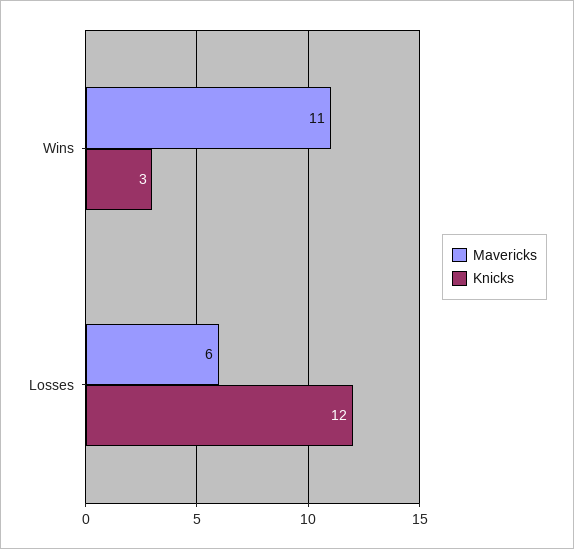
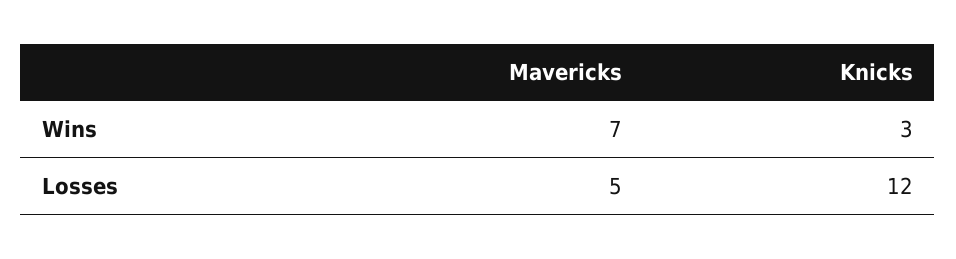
  {
    "Mavericks": {
-     "Wins": 11,
+     "Wins": 7,
-     "Losses": 6
+     "Losses": 5
    },
    "Knicks": {
      "Wins": 3,
      "Losses": 12
    }
  }

